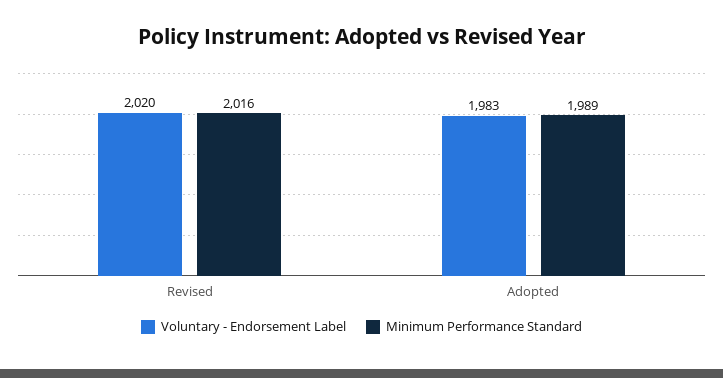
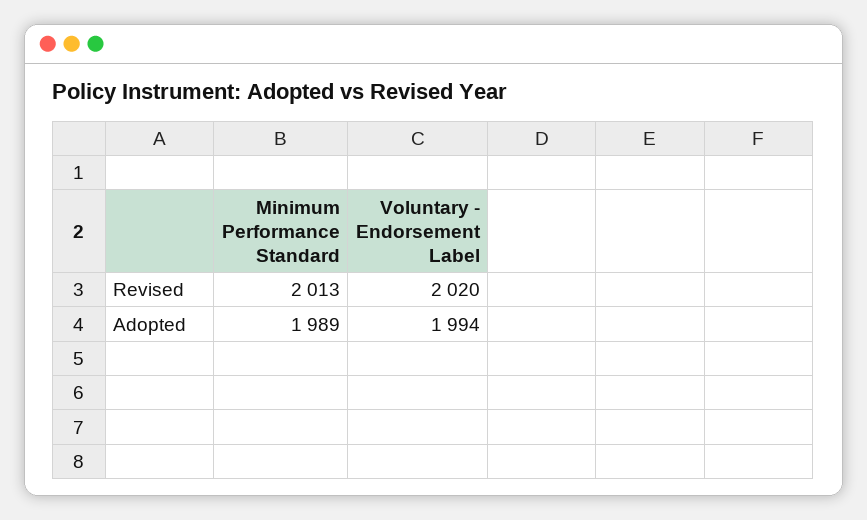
  {
    "Voluntary - Endorsement Label": {
      "Revised": 2020,
-     "Adopted": 1983
+     "Adopted": 1994
    },
    "Minimum Performance Standard": {
-     "Revised": 2016,
+     "Revised": 2013,
      "Adopted": 1989
    }
  }

